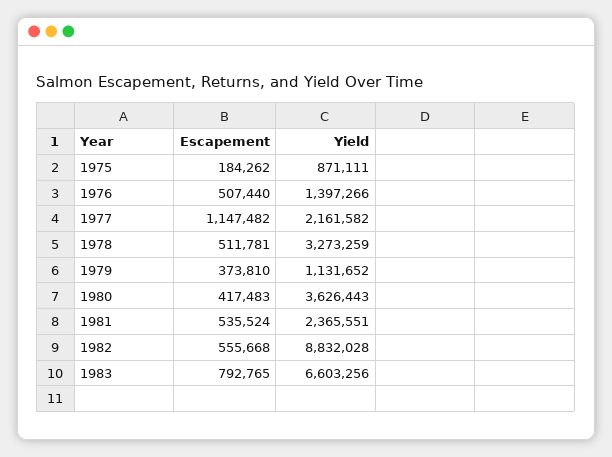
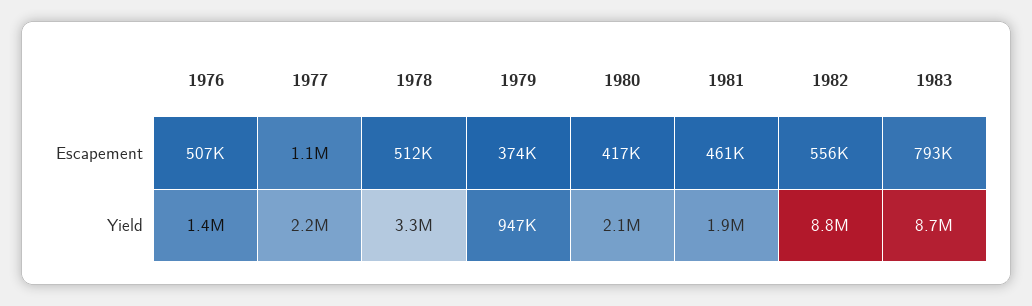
  {
    "Escapement": {
-     "1975": 184262,
      "1976": 507440,
      "1977": 1147482,
      "1978": 511781,
      "1979": 373810,
      "1980": 417483,
-     "1981": 535524,
+     "1981": 461000,
      "1982": 555668,
      "1983": 792765
    },
    "Yield": {
-     "1975": 871111,
      "1976": 1397266,
      "1977": 2161582,
      "1978": 3273259,
-     "1979": 1131652,
+     "1979": 947000,
-     "1980": 3626443,
+     "1980": 2100000,
-     "1981": 2365551,
+     "1981": 1900000,
      "1982": 8832028,
-     "1983": 6603256
+     "1983": 8700000
    }
  }

